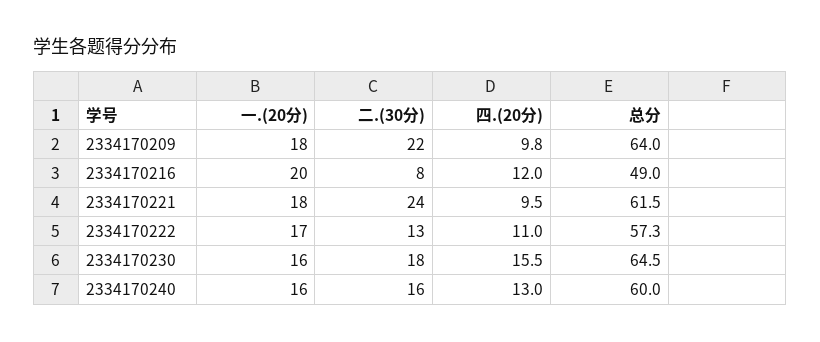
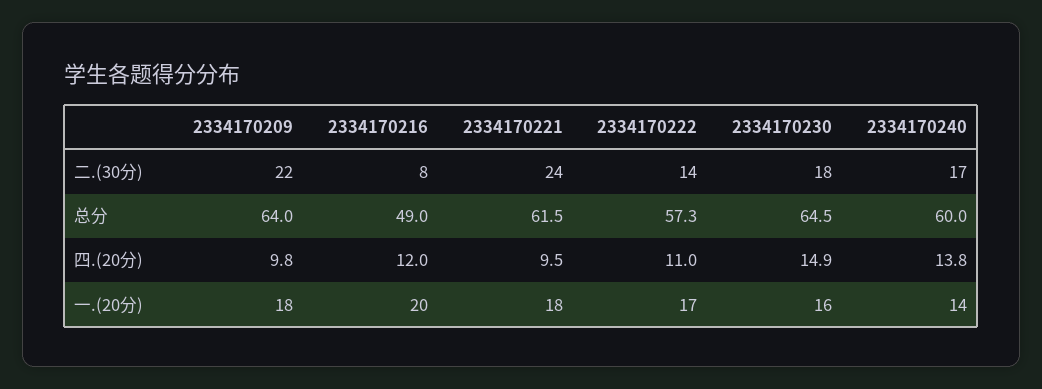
  {
    "一.(20分)": {
      "2334170209": 18,
      "2334170216": 20,
      "2334170221": 18,
      "2334170222": 17,
      "2334170230": 16,
-     "2334170240": 16
+     "2334170240": 14
    },
    "二.(30分)": {
      "2334170209": 22,
      "2334170216": 8,
      "2334170221": 24,
-     "2334170222": 13,
+     "2334170222": 14,
      "2334170230": 18,
-     "2334170240": 16
+     "2334170240": 17
    },
    "四.(20分)": {
      "2334170209": 9.8,
      "2334170216": 12,
      "2334170221": 9.5,
      "2334170222": 11,
-     "2334170230": 15.5,
+     "2334170230": 14.9,
-     "2334170240": 13
+     "2334170240": 13.8
    },
    "总分": {
      "2334170209": 64,
      "2334170216": 49,
      "2334170221": 61.5,
      "2334170222": 57.3,
      "2334170230": 64.5,
      "2334170240": 60
    }
  }

